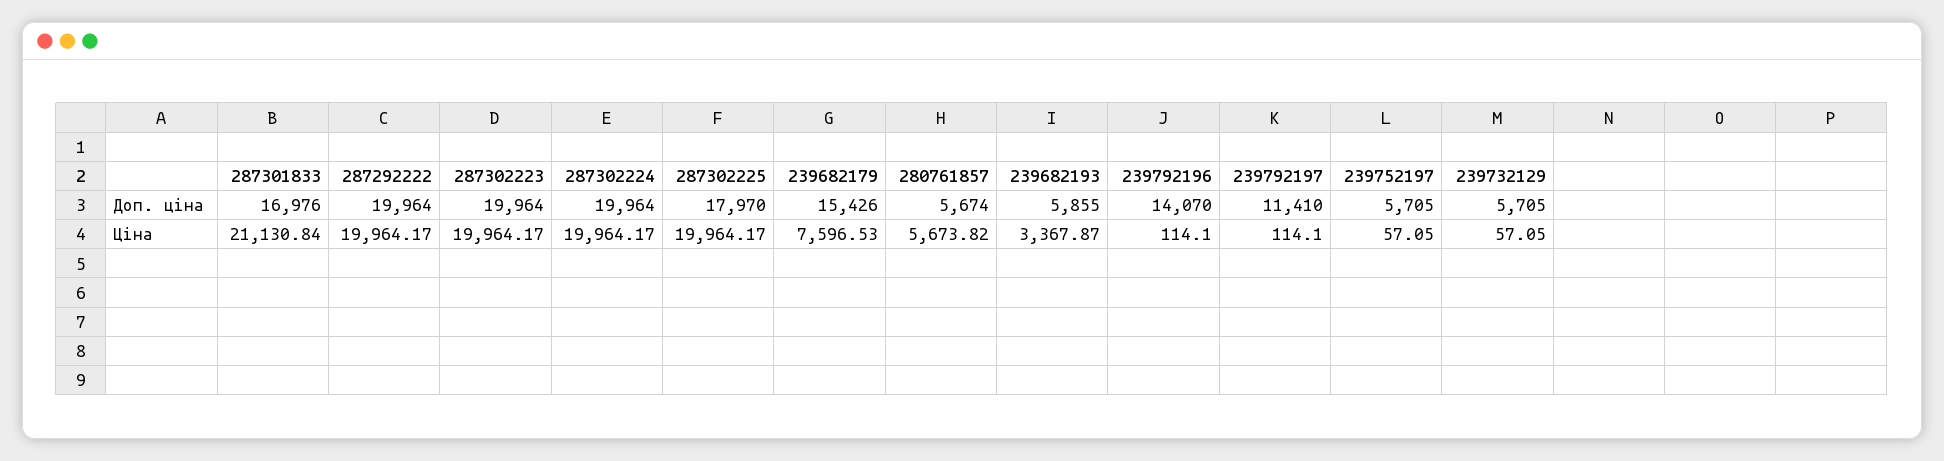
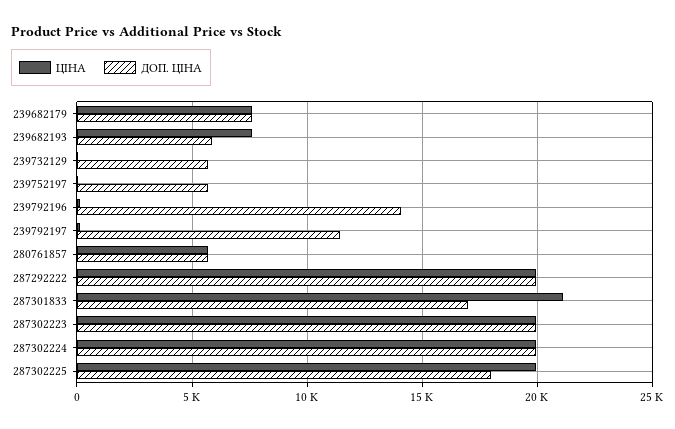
  {
    "Доп. ціна": {
      "287301833": 16976,
      "287292222": 19964,
      "287302223": 19964,
      "287302224": 19964,
      "287302225": 17970,
-     "239682179": 15426,
+     "239682179": 7500,
      "280761857": 5674,
      "239682193": 5855,
      "239792196": 14070,
      "239792197": 11410,
      "239752197": 5705,
      "239732129": 5705
    },
    "Ціна": {
      "287301833": 21130.84,
      "287292222": 19964.17,
      "287302223": 19964.17,
      "287302224": 19964.17,
      "287302225": 19964.17,
      "239682179": 7596.53,
      "280761857": 5673.82,
-     "239682193": 3367.87,
+     "239682193": 7500,
      "239792196": 114.1,
      "239792197": 114.1,
      "239752197": 57.05,
      "239732129": 57.05
    }
  }

